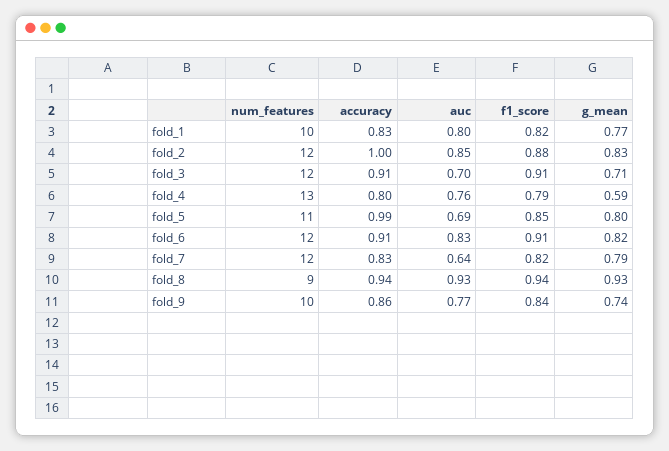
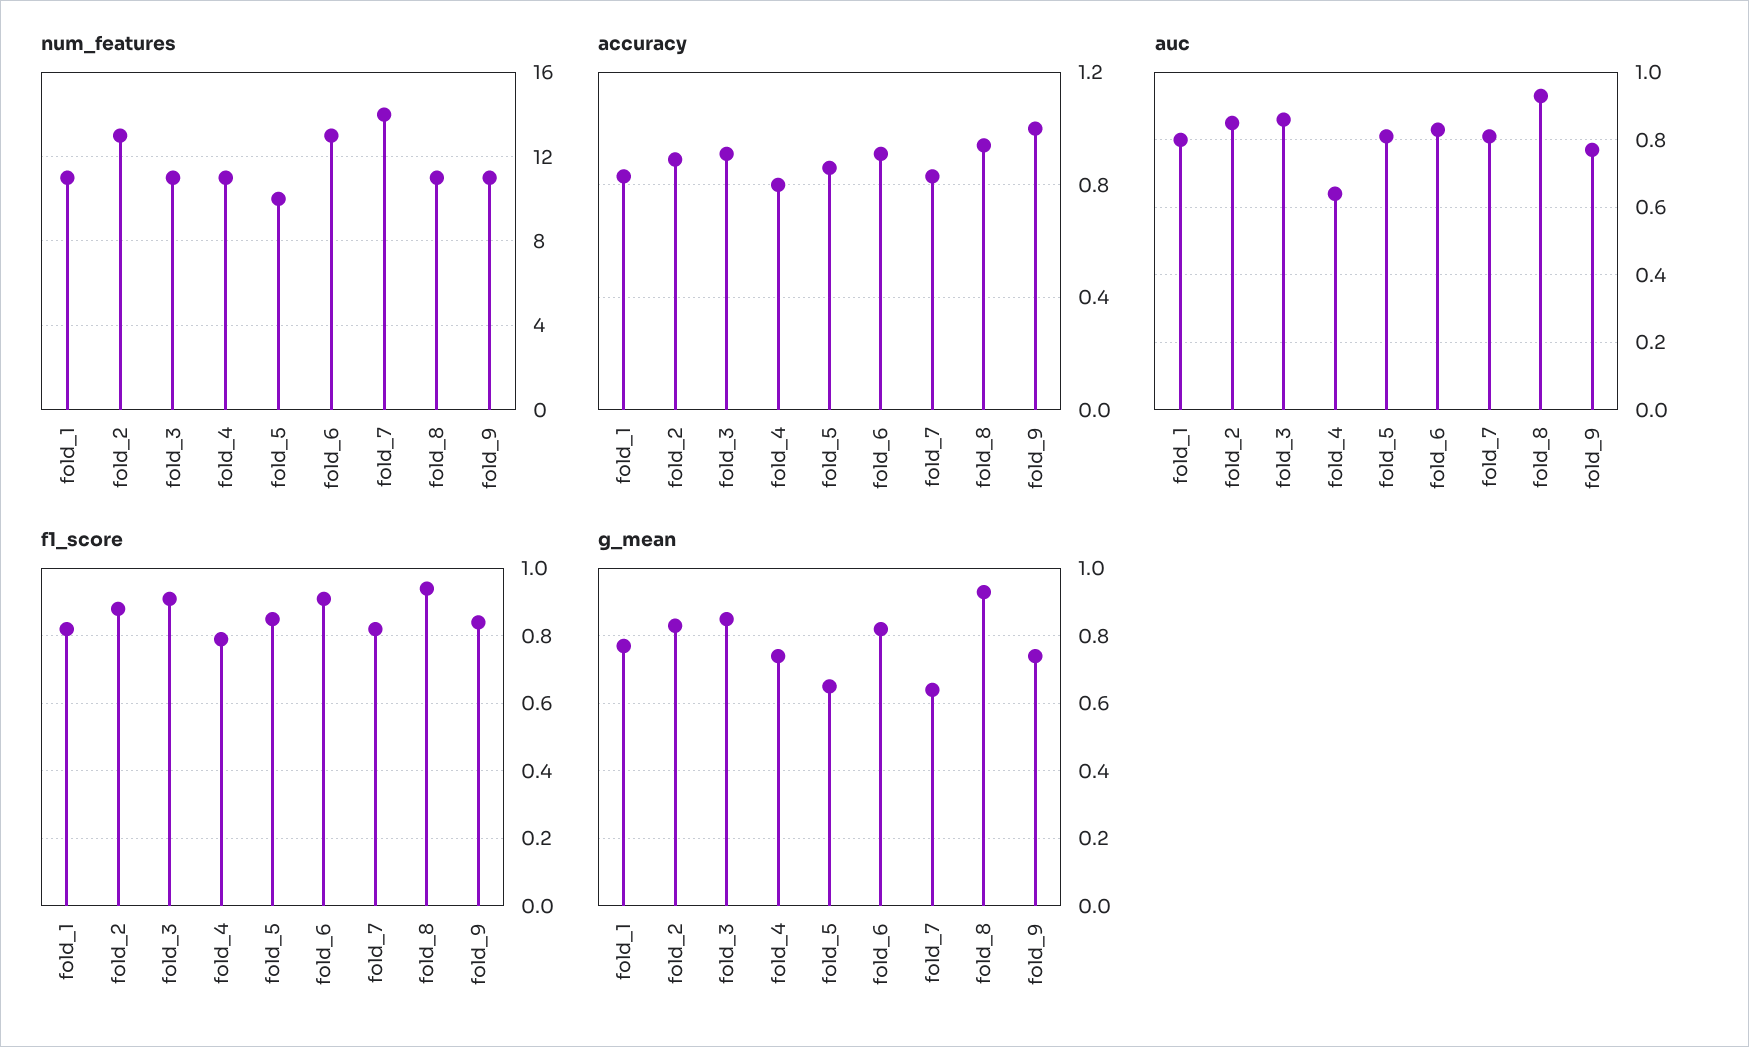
  {
    "num_features": {
-     "fold_1": 10,
+     "fold_1": 11,
-     "fold_2": 12,
+     "fold_2": 13,
-     "fold_3": 12,
+     "fold_3": 11,
-     "fold_4": 13,
+     "fold_4": 11,
-     "fold_5": 11,
+     "fold_5": 10,
-     "fold_6": 12,
+     "fold_6": 13,
-     "fold_7": 12,
+     "fold_7": 14,
-     "fold_8": 9,
+     "fold_8": 11,
-     "fold_9": 10
+     "fold_9": 11
    },
    "accuracy": {
      "fold_1": 0.83,
-     "fold_2": 1,
+     "fold_2": 0.9,
      "fold_3": 0.91,
      "fold_4": 0.8,
-     "fold_5": 0.99,
+     "fold_5": 0.85,
      "fold_6": 0.91,
      "fold_7": 0.83,
      "fold_8": 0.94,
-     "fold_9": 0.86
+     "fold_9": 1
    },
    "auc": {
      "fold_1": 0.8,
      "fold_2": 0.85,
-     "fold_3": 0.7,
+     "fold_3": 0.85,
-     "fold_4": 0.76,
+     "fold_4": 0.65,
-     "fold_5": 0.69,
+     "fold_5": 0.8,
      "fold_6": 0.83,
-     "fold_7": 0.64,
+     "fold_7": 0.8,
      "fold_8": 0.93,
      "fold_9": 0.77
    },
    "f1_score": {
      "fold_1": 0.82,
      "fold_2": 0.88,
      "fold_3": 0.91,
      "fold_4": 0.79,
      "fold_5": 0.85,
      "fold_6": 0.91,
      "fold_7": 0.82,
      "fold_8": 0.94,
      "fold_9": 0.84
    },
    "g_mean": {
      "fold_1": 0.77,
      "fold_2": 0.83,
-     "fold_3": 0.71,
+     "fold_3": 0.85,
-     "fold_4": 0.59,
+     "fold_4": 0.75,
-     "fold_5": 0.8,
+     "fold_5": 0.65,
      "fold_6": 0.82,
-     "fold_7": 0.79,
+     "fold_7": 0.65,
      "fold_8": 0.93,
      "fold_9": 0.74
    }
  }

